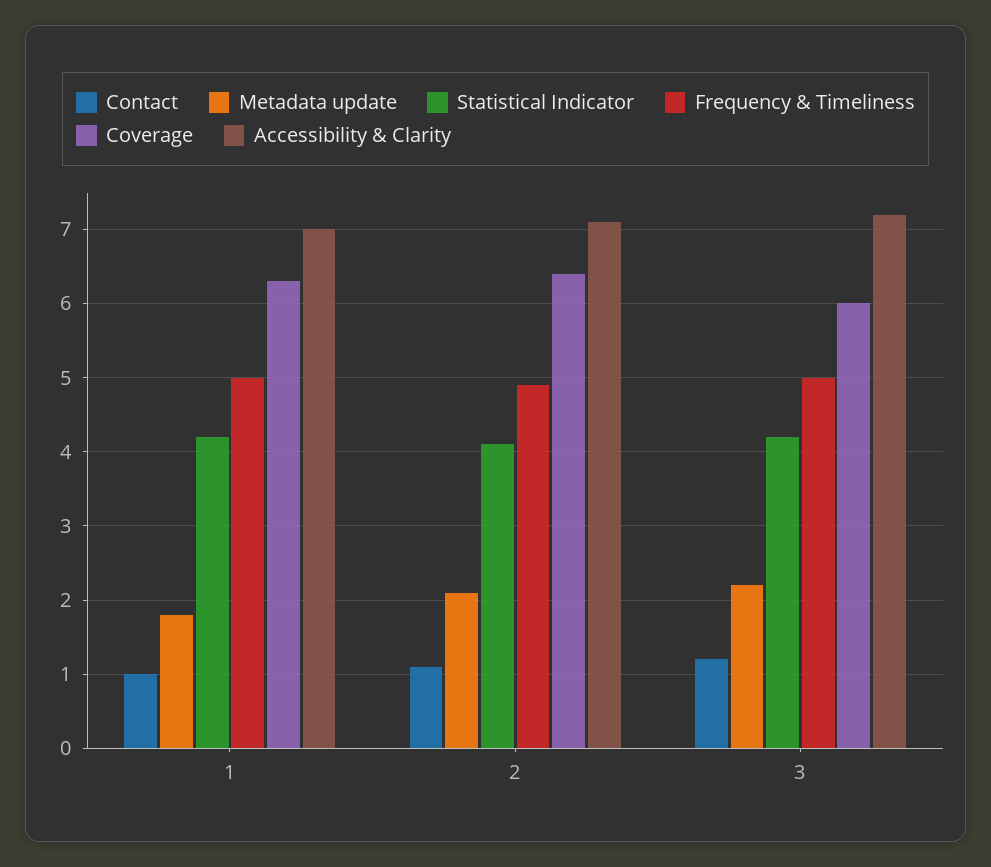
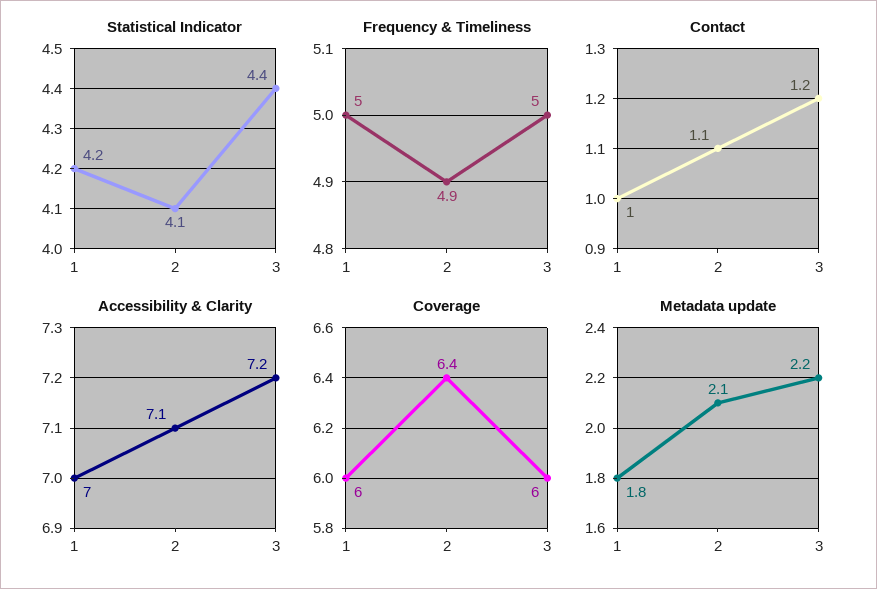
  {
    "Contact": {
      "1": 1,
      "2": 1.1,
      "3": 1.2
    },
    "Metadata update": {
      "1": 1.8,
      "2": 2.1,
      "3": 2.2
    },
    "Statistical Indicator": {
      "1": 4.2,
      "2": 4.1,
-     "3": 4.2
+     "3": 4.4
    },
    "Frequency & Timeliness": {
      "1": 5,
      "2": 4.9,
      "3": 5
    },
    "Coverage": {
-     "1": 6.3,
+     "1": 6,
      "2": 6.4,
      "3": 6
    },
    "Accessibility & Clarity": {
      "1": 7,
      "2": 7.1,
      "3": 7.2
    }
  }

